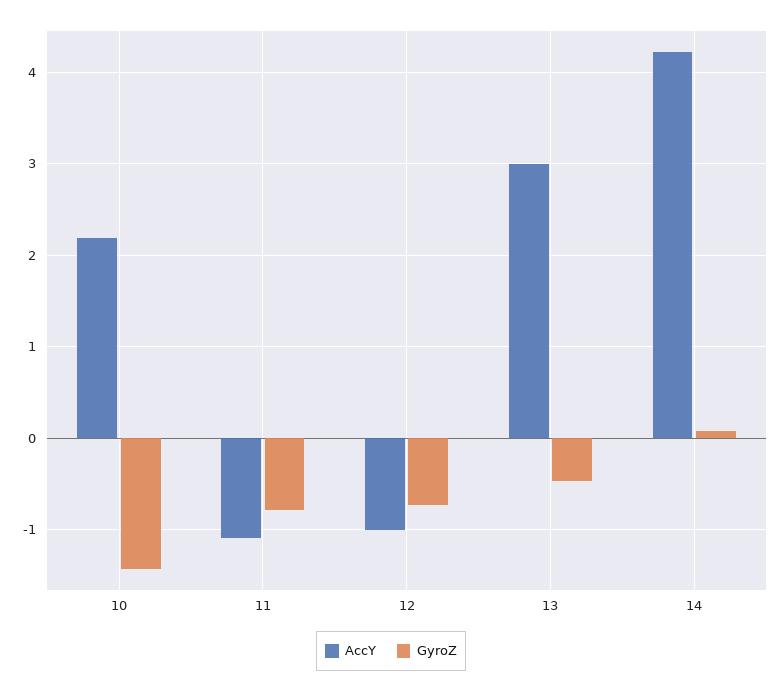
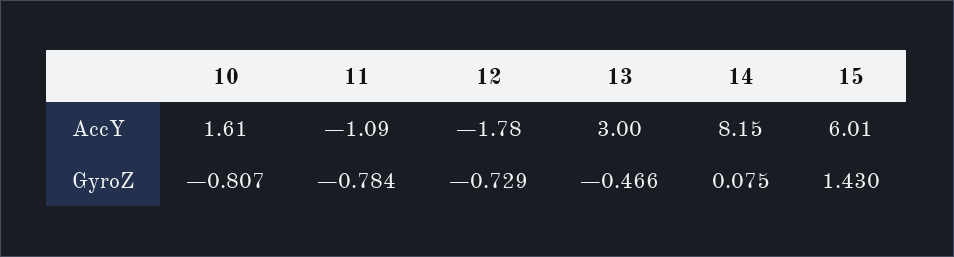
  {
    "AccY": {
-     "10": 2.2,
+     "10": 1.61,
      "11": -1.09,
-     "12": -1,
+     "12": -1.78,
      "13": 3,
-     "14": 4.2
+     "14": 8.15,
+     "15": 6.01
    },
    "GyroZ": {
-     "10": -1.4,
+     "10": -0.807,
      "11": -0.784,
      "12": -0.729,
      "13": -0.466,
-     "14": 0.075
+     "14": 0.075,
+     "15": 1.43
    }
  }

